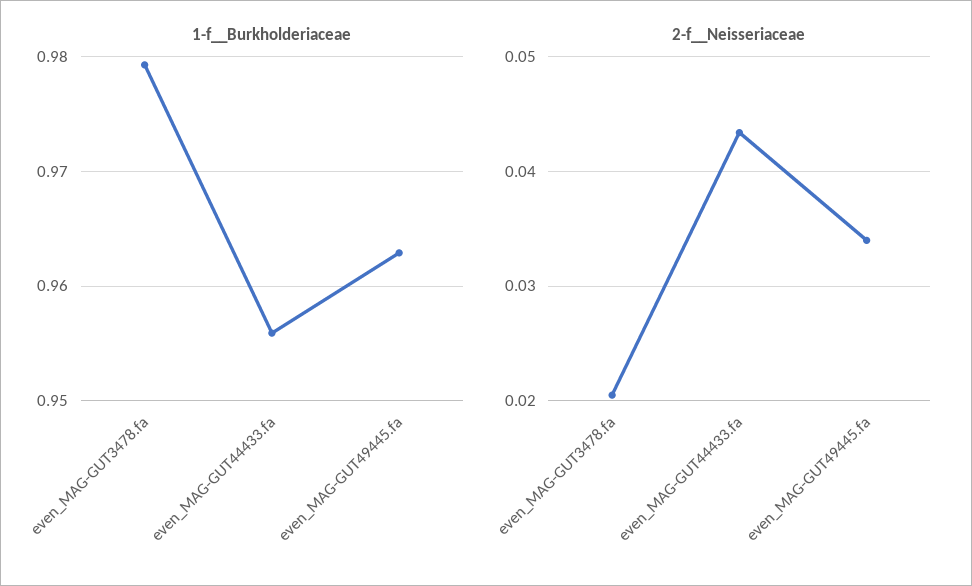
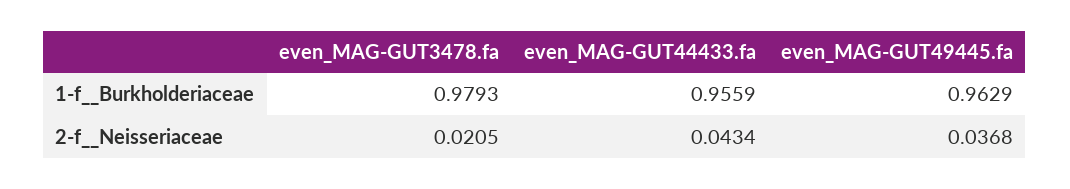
  {
    "1-f__Burkholderiaceae": {
      "even_MAG-GUT3478.fa": 0.9793,
      "even_MAG-GUT44433.fa": 0.9559,
      "even_MAG-GUT49445.fa": 0.9629
    },
    "2-f__Neisseriaceae": {
      "even_MAG-GUT3478.fa": 0.0205,
      "even_MAG-GUT44433.fa": 0.0434,
-     "even_MAG-GUT49445.fa": 0.034
+     "even_MAG-GUT49445.fa": 0.0368
    }
  }

